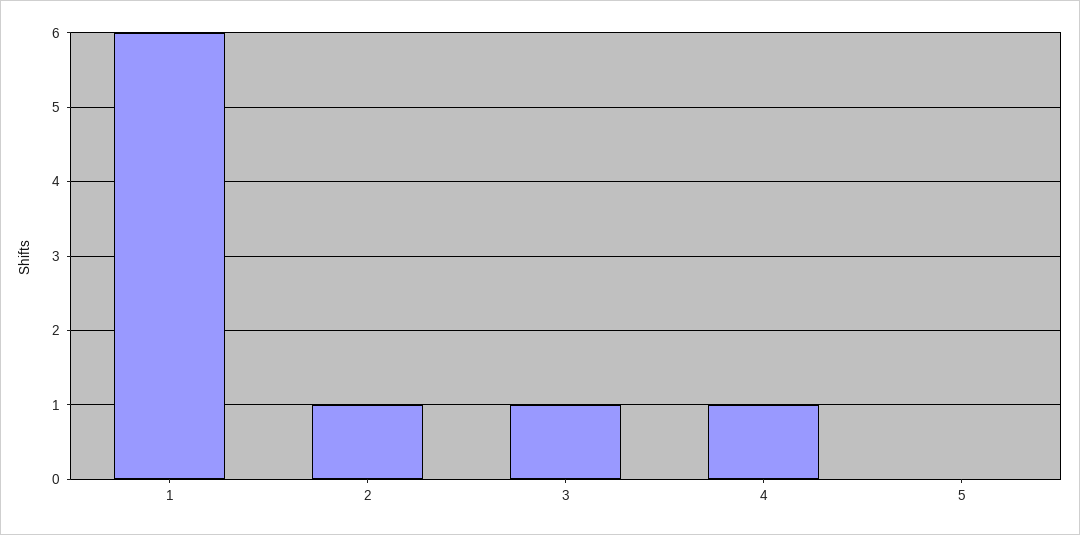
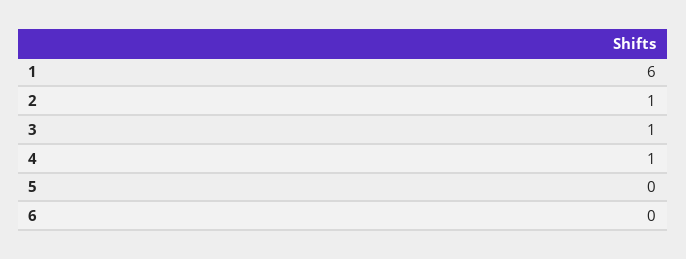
  {
    "1": 6,
    "2": 1,
    "3": 1,
    "4": 1,
-   "5": 0
+   "5": 0,
+   "6": 0
  }

